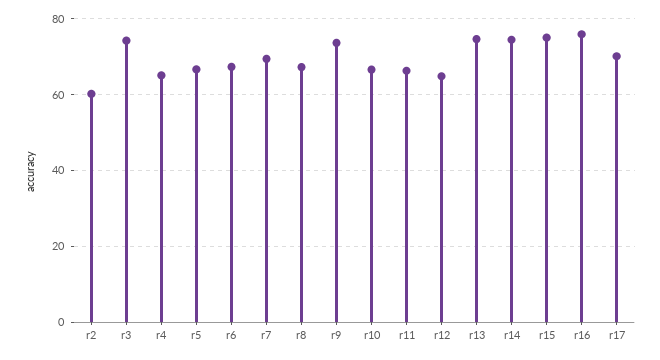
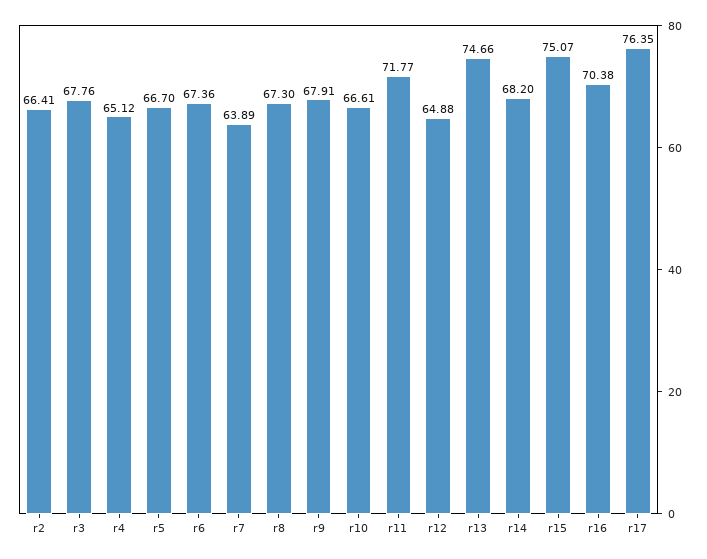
  {
-   "r2": 60,
+   "r2": 66.41,
-   "r3": 74,
+   "r3": 67.76,
    "r4": 65.12,
    "r5": 66.7,
    "r6": 67.36,
-   "r7": 70,
+   "r7": 63.89,
    "r8": 67.3,
-   "r9": 74,
+   "r9": 67.91,
    "r10": 66.61,
-   "r11": 66,
+   "r11": 71.77,
    "r12": 64.88,
    "r13": 74.66,
-   "r14": 74,
+   "r14": 68.2,
    "r15": 75.07,
-   "r16": 76,
+   "r16": 70.38,
-   "r17": 70
+   "r17": 76.35
  }

